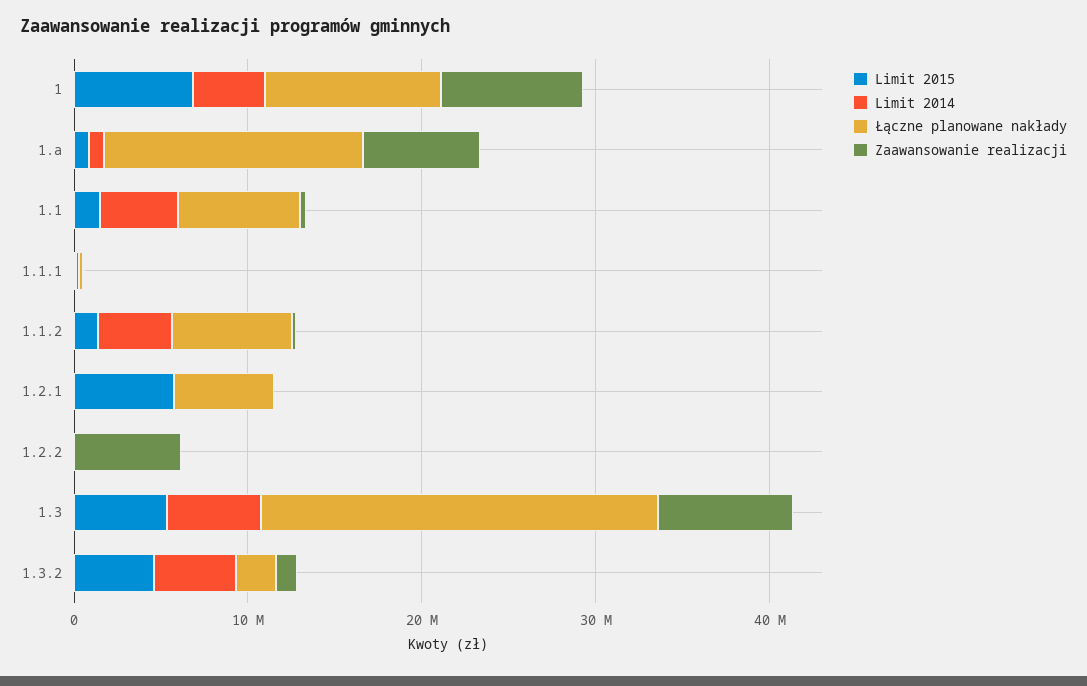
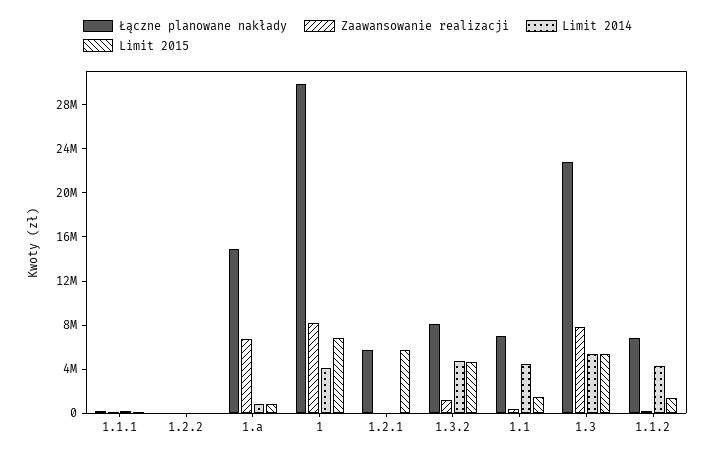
  {
    "Limit 2015": {
      "1": 7000000,
      "1.a": 1000000,
      "1.1": 1000000,
      "1.1.1": 0,
      "1.1.2": 1000000,
      "1.2.1": 6000000,
      "1.2.2": 0,
      "1.3": 5000000,
      "1.3.2": 5000000
    },
    "Limit 2014": {
      "1": 4000000,
      "1.a": 1000000,
      "1.1": 4000000,
      "1.1.1": 0,
      "1.1.2": 4000000,
      "1.2.1": 0,
      "1.2.2": 0,
      "1.3": 5000000,
      "1.3.2": 5000000
    },
    "Łączne planowane nakłady": {
-     "1": 10000000,
+     "1": 30000000,
      "1.a": 15000000,
      "1.1": 7000000,
      "1.1.1": 0,
      "1.1.2": 7000000,
      "1.2.1": 6000000,
      "1.2.2": 0,
      "1.3": 23000000,
-     "1.3.2": 2000000
+     "1.3.2": 8000000
    },
    "Zaawansowanie realizacji": {
      "1": 8000000,
      "1.a": 7000000,
      "1.1": 0,
      "1.1.1": 0,
      "1.1.2": 0,
      "1.2.1": 0,
-     "1.2.2": 6000000,
+     "1.2.2": 0,
      "1.3": 8000000,
      "1.3.2": 1000000
    }
  }

